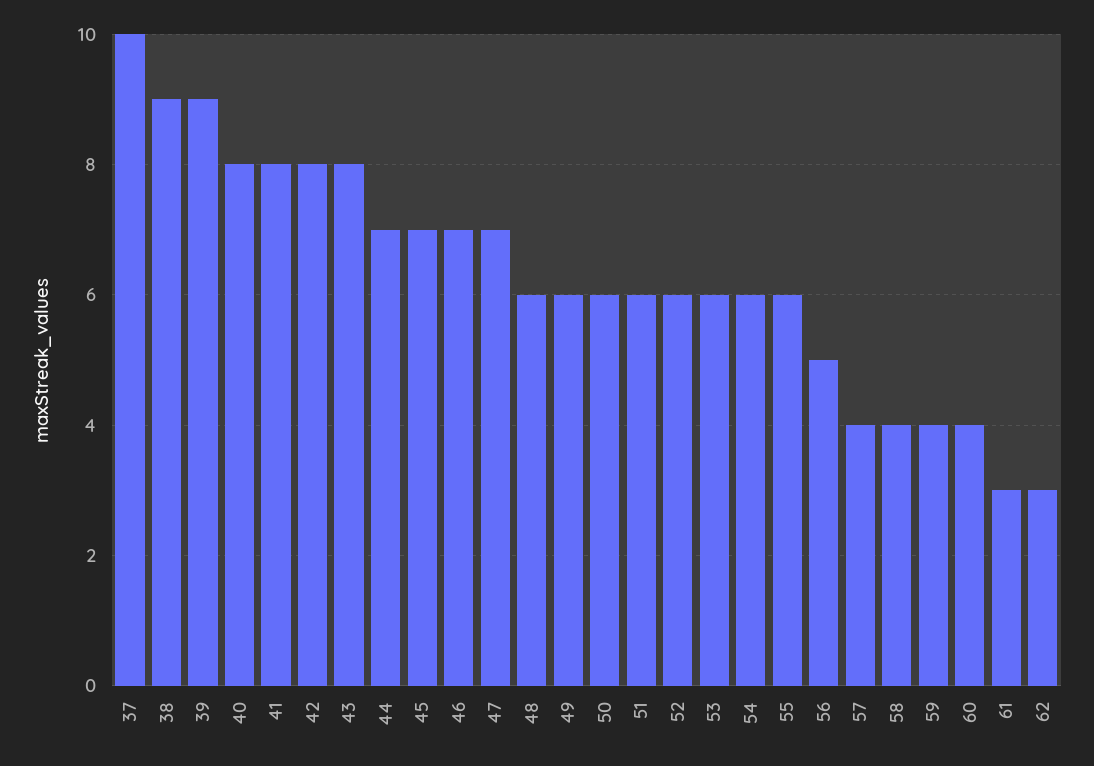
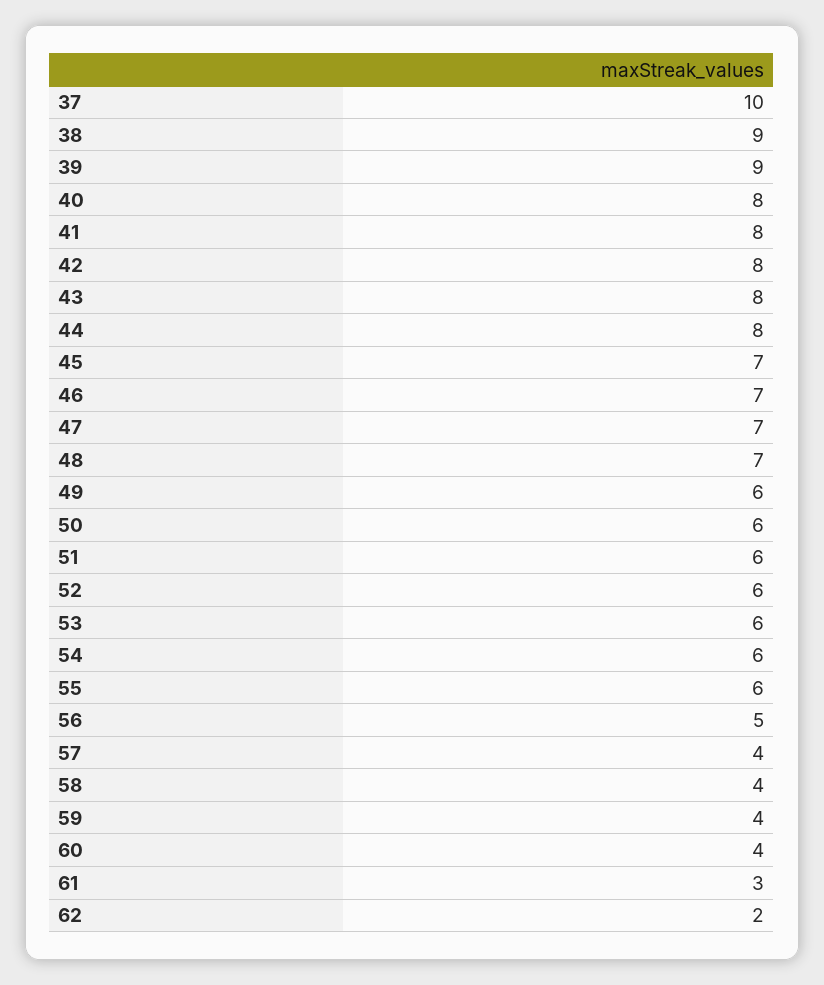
  {
    "37": 10,
    "38": 9,
    "39": 9,
    "40": 8,
    "41": 8,
    "42": 8,
    "43": 8,
-   "44": 7,
+   "44": 8,
    "45": 7,
    "46": 7,
    "47": 7,
-   "48": 6,
+   "48": 7,
    "49": 6,
    "50": 6,
    "51": 6,
    "52": 6,
    "53": 6,
    "54": 6,
    "55": 6,
    "56": 5,
    "57": 4,
    "58": 4,
    "59": 4,
    "60": 4,
    "61": 3,
-   "62": 3
+   "62": 2
  }

